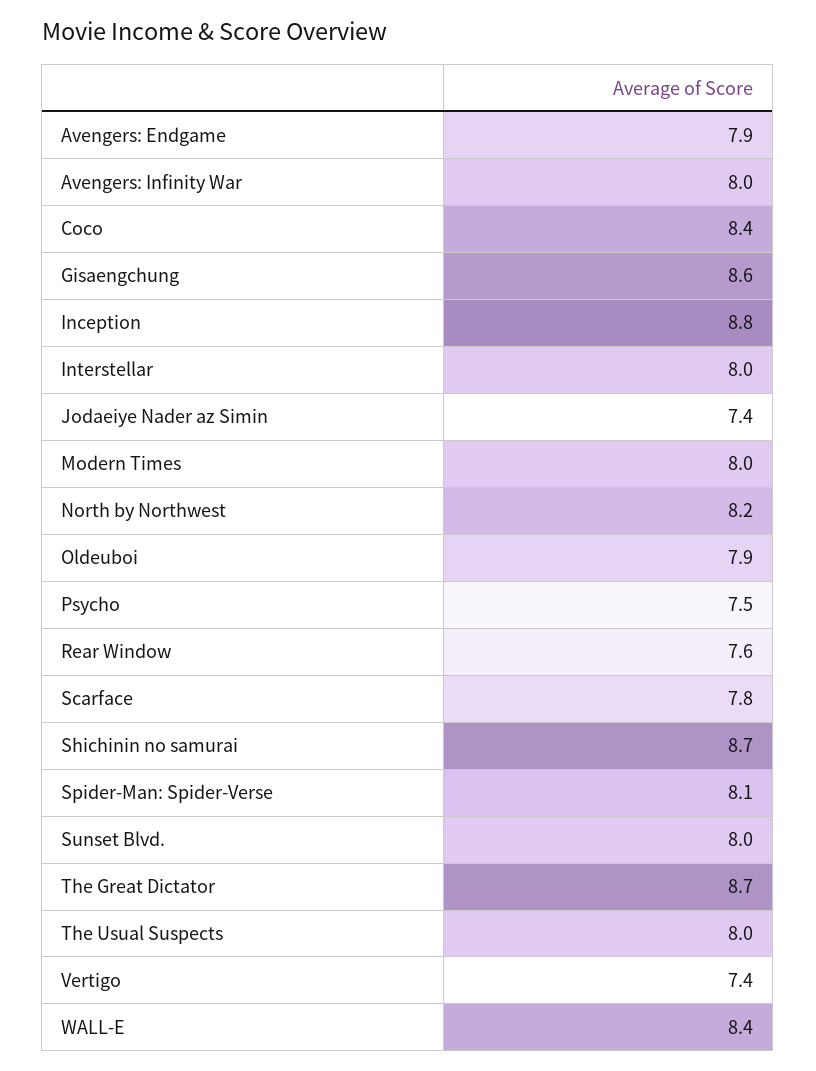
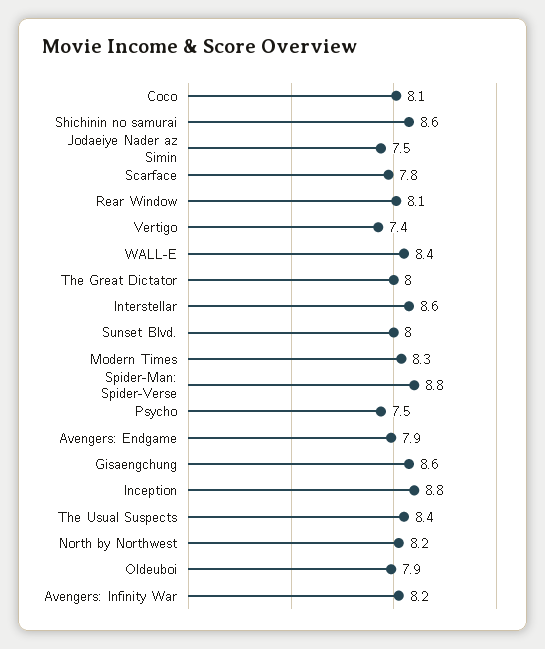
  {
    "Avengers: Endgame": 7.9,
-   "Avengers: Infinity War": 8,
+   "Avengers: Infinity War": 8.2,
-   "Coco": 8.4,
+   "Coco": 8.1,
    "Gisaengchung": 8.6,
    "Inception": 8.8,
-   "Interstellar": 8,
+   "Interstellar": 8.6,
-   "Jodaeiye Nader az Simin": 7.4,
+   "Jodaeiye Nader az Simin": 7.5,
-   "Modern Times": 8,
+   "Modern Times": 8.3,
    "North by Northwest": 8.2,
    "Oldeuboi": 7.9,
    "Psycho": 7.5,
-   "Rear Window": 7.6,
+   "Rear Window": 8.1,
    "Scarface": 7.8,
-   "Shichinin no samurai": 8.7,
+   "Shichinin no samurai": 8.6,
-   "Spider-Man: Spider-Verse": 8.1,
+   "Spider-Man: Spider-Verse": 8.8,
    "Sunset Blvd.": 8,
-   "The Great Dictator": 8.7,
+   "The Great Dictator": 8,
-   "The Usual Suspects": 8,
+   "The Usual Suspects": 8.4,
    "Vertigo": 7.4,
    "WALL-E": 8.4
  }

